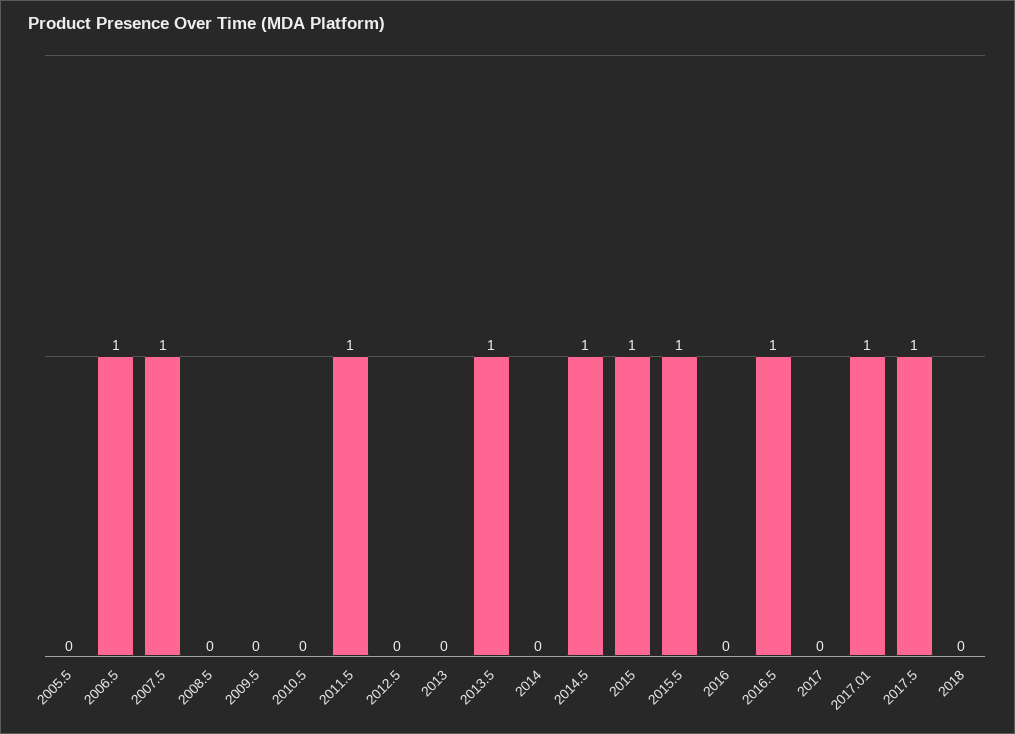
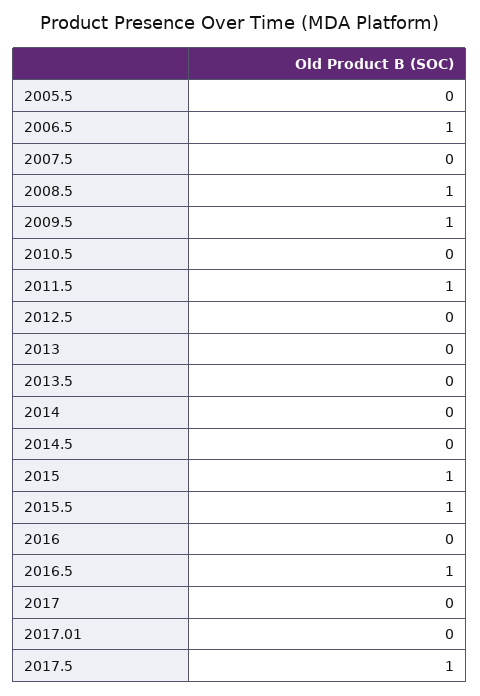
  {
    "2005.5": 0,
    "2006.5": 1,
-   "2007.5": 1,
+   "2007.5": 0,
-   "2008.5": 0,
+   "2008.5": 1,
-   "2009.5": 0,
+   "2009.5": 1,
    "2010.5": 0,
    "2011.5": 1,
    "2012.5": 0,
    "2013": 0,
-   "2013.5": 1,
+   "2013.5": 0,
    "2014": 0,
-   "2014.5": 1,
+   "2014.5": 0,
    "2015": 1,
    "2015.5": 1,
    "2016": 0,
    "2016.5": 1,
    "2017": 0,
-   "2017.01": 1,
+   "2017.01": 0,
-   "2017.5": 1,
+   "2017.5": 1
-   "2018": 0
  }

